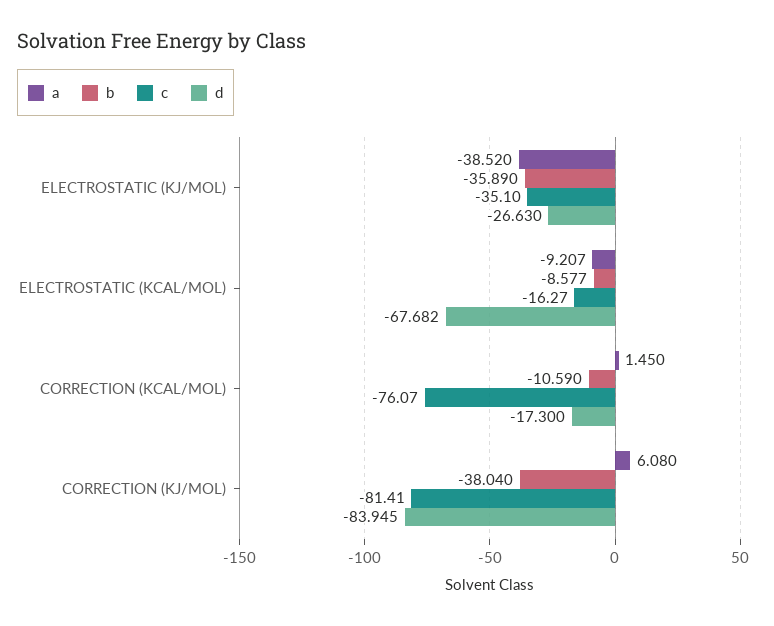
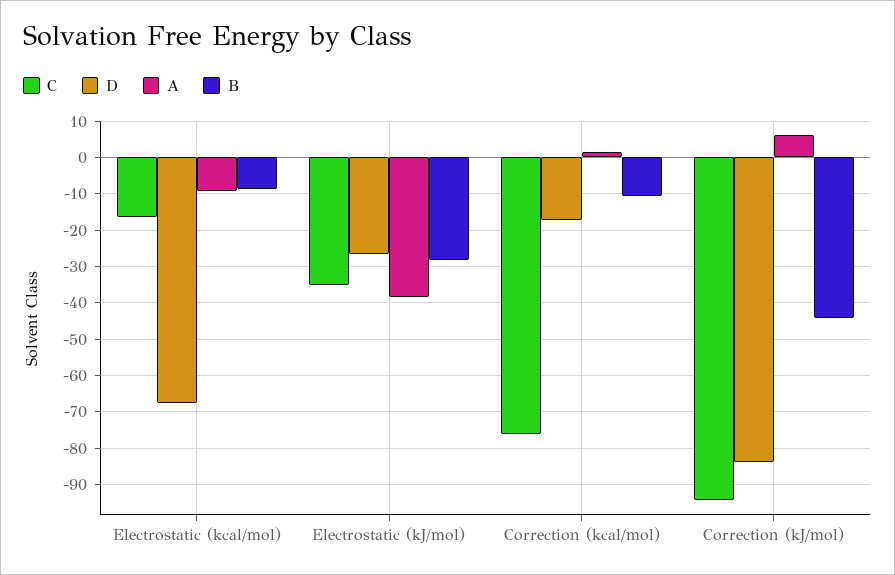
  {
    "a": {
      "ELECTROSTATIC (KJ/MOL)": -38.52,
      "ELECTROSTATIC (KCAL/MOL)": -9.207,
      "CORRECTION (KCAL/MOL)": 1.45,
      "CORRECTION (KJ/MOL)": 6.08
    },
    "b": {
-     "ELECTROSTATIC (KJ/MOL)": -35.89,
+     "ELECTROSTATIC (KJ/MOL)": -28,
      "ELECTROSTATIC (KCAL/MOL)": -8.577,
      "CORRECTION (KCAL/MOL)": -10.59,
-     "CORRECTION (KJ/MOL)": -38.04
+     "CORRECTION (KJ/MOL)": -44
    },
    "c": {
      "ELECTROSTATIC (KJ/MOL)": -35.1,
      "ELECTROSTATIC (KCAL/MOL)": -16.27,
      "CORRECTION (KCAL/MOL)": -76.07,
-     "CORRECTION (KJ/MOL)": -81.41
+     "CORRECTION (KJ/MOL)": -94
    },
    "d": {
      "ELECTROSTATIC (KJ/MOL)": -26.63,
      "ELECTROSTATIC (KCAL/MOL)": -67.682,
      "CORRECTION (KCAL/MOL)": -17.3,
      "CORRECTION (KJ/MOL)": -83.945
    }
  }

